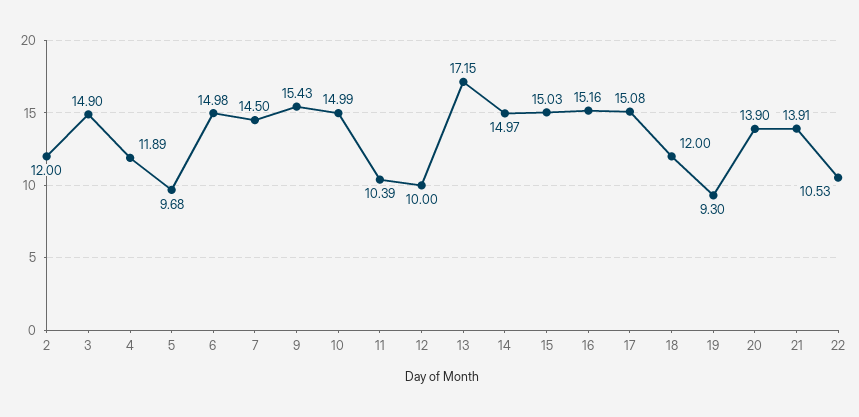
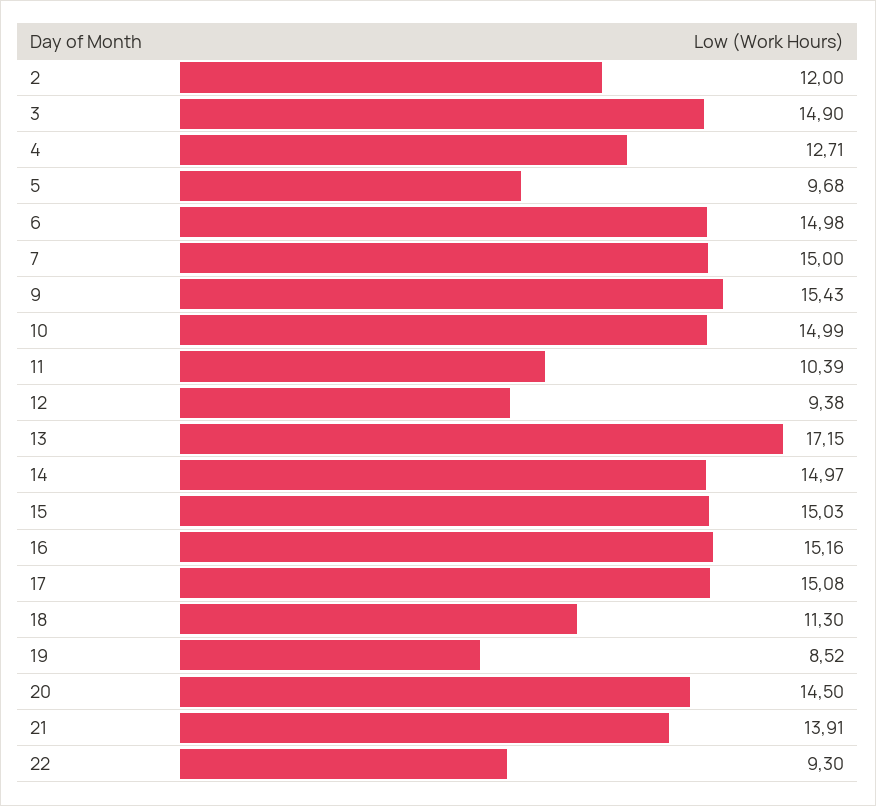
  {
    "2": 12,
    "3": 14.9,
-   "4": 11.89,
+   "4": 12.71,
    "5": 9.68,
    "6": 14.98,
-   "7": 14.5,
+   "7": 15,
    "9": 15.43,
    "10": 14.99,
    "11": 10.39,
-   "12": 10,
+   "12": 9.38,
    "13": 17.15,
    "14": 14.97,
    "15": 15.03,
    "16": 15.16,
    "17": 15.08,
-   "18": 12,
+   "18": 11.3,
-   "19": 9.3,
+   "19": 8.52,
-   "20": 13.9,
+   "20": 14.5,
    "21": 13.91,
-   "22": 10.53
+   "22": 9.3
  }

